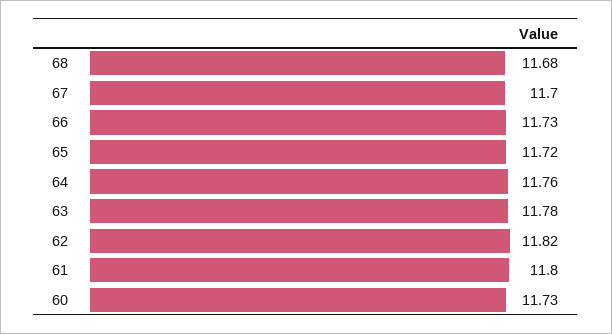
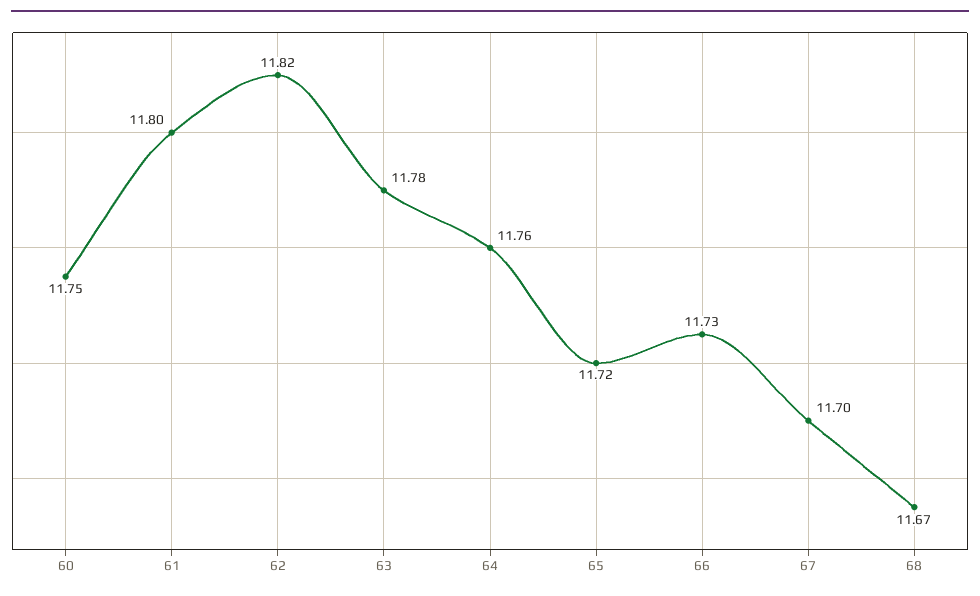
  {
-   "68": 11.68,
+   "68": 11.67,
    "67": 11.7,
    "66": 11.73,
    "65": 11.72,
    "64": 11.76,
    "63": 11.78,
    "62": 11.82,
    "61": 11.8,
-   "60": 11.73
+   "60": 11.75
  }

